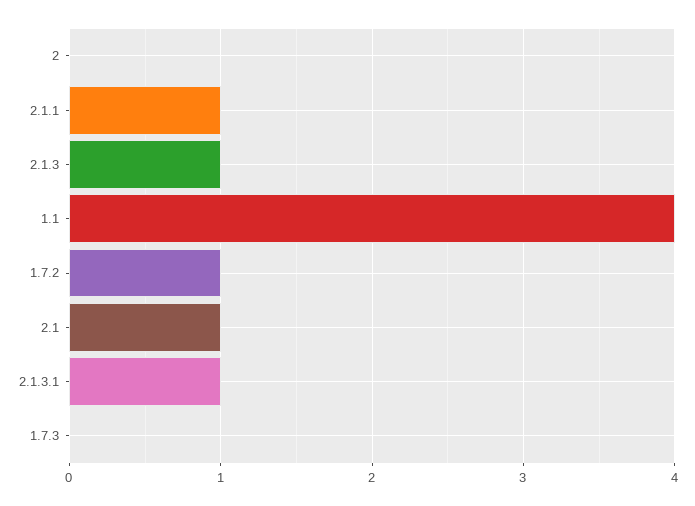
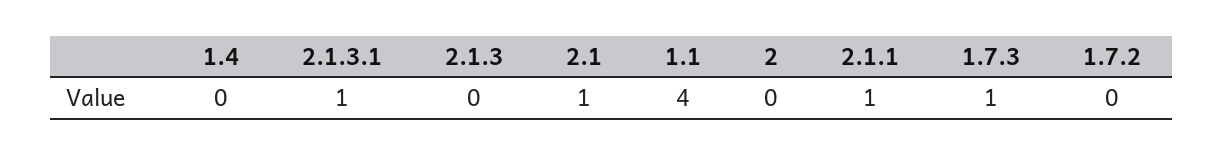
  {
    "2": 0,
    "2.1.1": 1,
-   "2.1.3": 1,
+   "2.1.3": 0,
    "1.1": 4,
-   "1.7.2": 1,
+   "1.7.2": 0,
    "2.1": 1,
    "2.1.3.1": 1,
-   "1.7.3": 0
+   "1.7.3": 1,
+   "1.4": 0
  }

